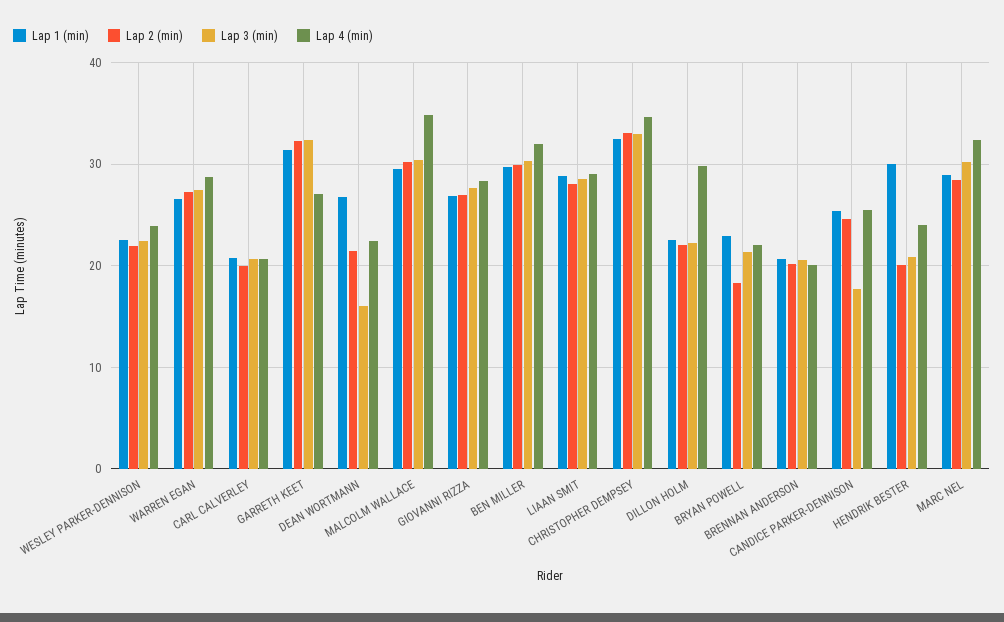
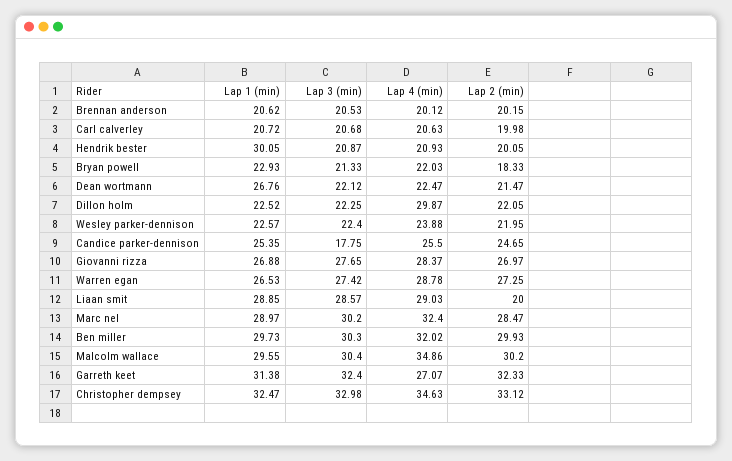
  {
    "Lap 1 (min)": {
      "WESLEY PARKER-DENNISON": 22.57,
      "WARREN EGAN": 26.53,
      "CARL CALVERLEY": 20.72,
      "GARRETH KEET": 31.38,
      "DEAN WORTMANN": 26.76,
      "MALCOLM WALLACE": 29.55,
      "GIOVANNI RIZZA": 26.88,
      "BEN MILLER": 29.73,
      "LIAAN SMIT": 28.85,
      "CHRISTOPHER DEMPSEY": 32.47,
      "DILLON HOLM": 22.52,
      "BRYAN POWELL": 22.93,
      "BRENNAN ANDERSON": 20.62,
      "CANDICE PARKER-DENNISON": 25.35,
      "HENDRIK BESTER": 30.05,
      "MARC NEL": 28.97
    },
    "Lap 2 (min)": {
      "WESLEY PARKER-DENNISON": 21.95,
      "WARREN EGAN": 27.25,
      "CARL CALVERLEY": 19.98,
      "GARRETH KEET": 32.33,
      "DEAN WORTMANN": 21.47,
      "MALCOLM WALLACE": 30.2,
      "GIOVANNI RIZZA": 26.97,
      "BEN MILLER": 29.93,
-     "LIAAN SMIT": 28,
+     "LIAAN SMIT": 20,
      "CHRISTOPHER DEMPSEY": 33.12,
      "DILLON HOLM": 22.05,
      "BRYAN POWELL": 18.33,
      "BRENNAN ANDERSON": 20.15,
      "CANDICE PARKER-DENNISON": 24.65,
      "HENDRIK BESTER": 20.05,
      "MARC NEL": 28.47
    },
    "Lap 3 (min)": {
      "WESLEY PARKER-DENNISON": 22.4,
      "WARREN EGAN": 27.42,
      "CARL CALVERLEY": 20.68,
      "GARRETH KEET": 32.4,
-     "DEAN WORTMANN": 16,
+     "DEAN WORTMANN": 22.12,
      "MALCOLM WALLACE": 30.4,
      "GIOVANNI RIZZA": 27.65,
      "BEN MILLER": 30.3,
      "LIAAN SMIT": 28.57,
      "CHRISTOPHER DEMPSEY": 32.98,
      "DILLON HOLM": 22.25,
      "BRYAN POWELL": 21.33,
      "BRENNAN ANDERSON": 20.53,
      "CANDICE PARKER-DENNISON": 17.75,
      "HENDRIK BESTER": 20.87,
      "MARC NEL": 30.2
    },
    "Lap 4 (min)": {
      "WESLEY PARKER-DENNISON": 23.88,
      "WARREN EGAN": 28.78,
      "CARL CALVERLEY": 20.63,
      "GARRETH KEET": 27.07,
      "DEAN WORTMANN": 22.47,
      "MALCOLM WALLACE": 34.86,
      "GIOVANNI RIZZA": 28.37,
      "BEN MILLER": 32.02,
      "LIAAN SMIT": 29.03,
      "CHRISTOPHER DEMPSEY": 34.63,
      "DILLON HOLM": 29.87,
      "BRYAN POWELL": 22.03,
      "BRENNAN ANDERSON": 20.12,
      "CANDICE PARKER-DENNISON": 25.5,
-     "HENDRIK BESTER": 24,
+     "HENDRIK BESTER": 20.93,
      "MARC NEL": 32.4
    }
  }

